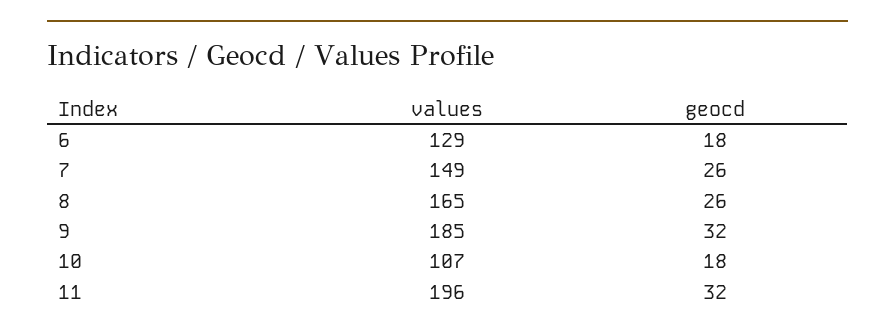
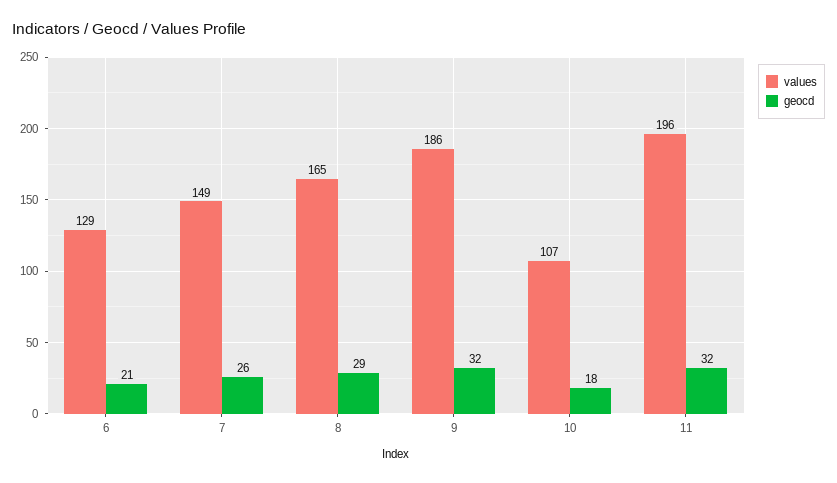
  {
    "values": {
      "6": 129,
      "7": 149,
      "8": 165,
-     "9": 185,
+     "9": 186,
      "10": 107,
      "11": 196
    },
    "geocd": {
-     "6": 18,
+     "6": 21,
      "7": 26,
-     "8": 26,
+     "8": 29,
      "9": 32,
      "10": 18,
      "11": 32
    }
  }

